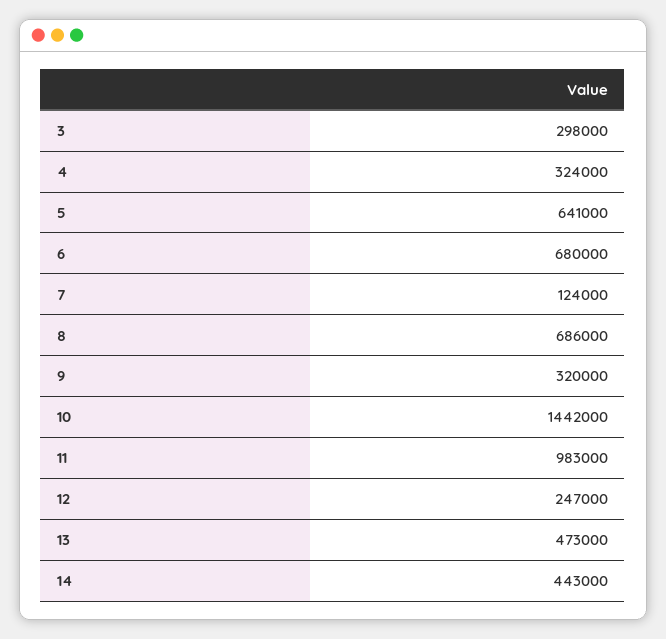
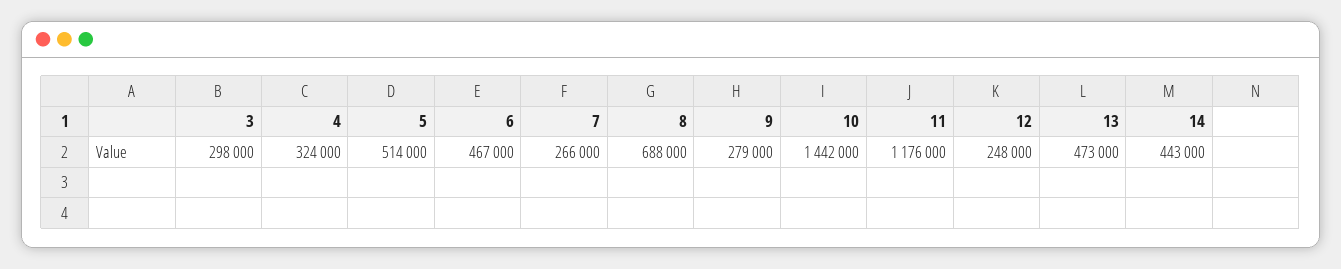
  {
    "3": 298000,
    "4": 324000,
-   "5": 641000,
+   "5": 514000,
-   "6": 680000,
+   "6": 467000,
-   "7": 124000,
+   "7": 266000,
-   "8": 686000,
+   "8": 688000,
-   "9": 320000,
+   "9": 279000,
    "10": 1442000,
-   "11": 983000,
+   "11": 1176000,
-   "12": 247000,
+   "12": 248000,
    "13": 473000,
    "14": 443000
  }

